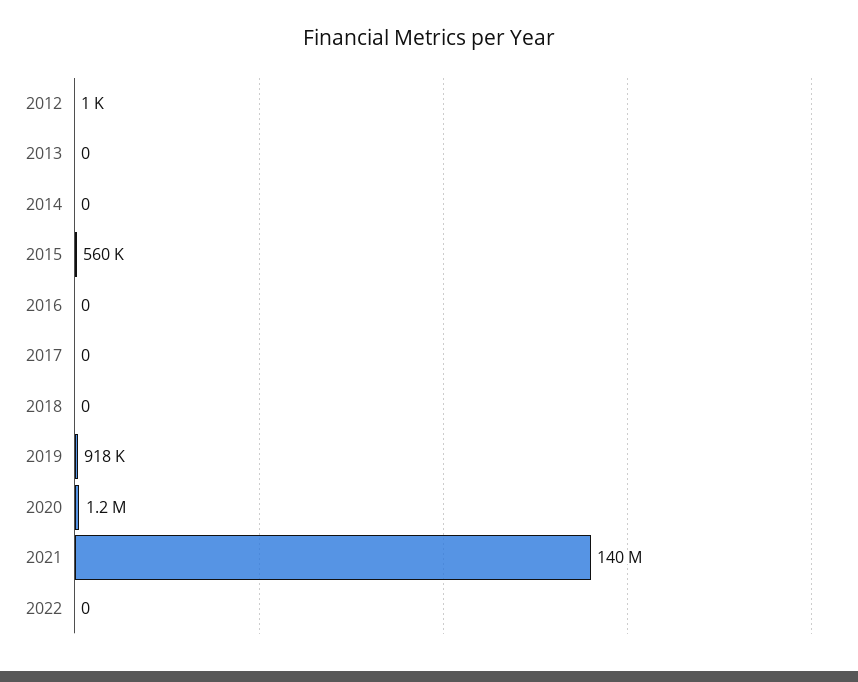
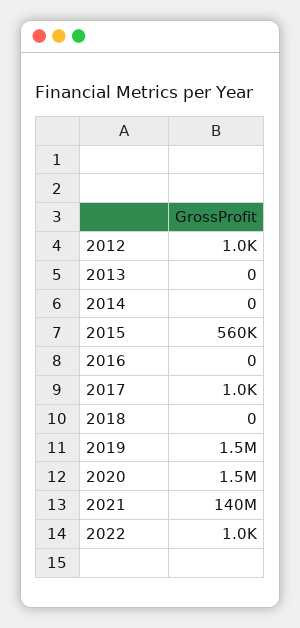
  {
    "2012": 1000,
    "2013": 0,
    "2014": 0,
    "2015": 560000,
    "2016": 0,
-   "2017": 0,
+   "2017": 1000,
    "2018": 0,
-   "2019": 918000,
+   "2019": 1500000,
-   "2020": 1200000,
+   "2020": 1500000,
    "2021": 140000000,
-   "2022": 0
+   "2022": 1000
  }

